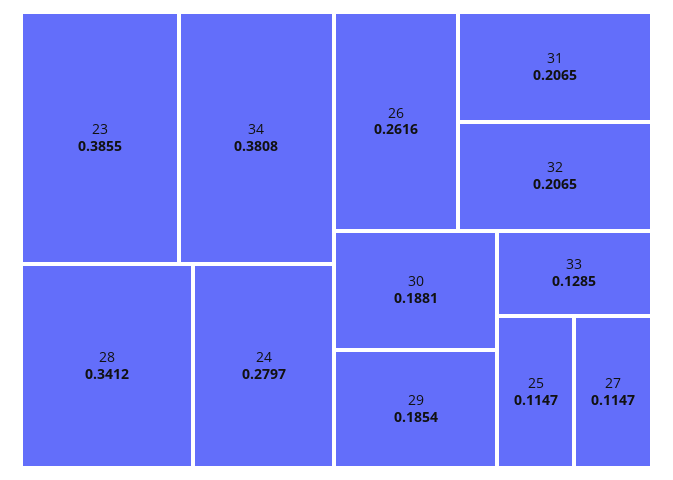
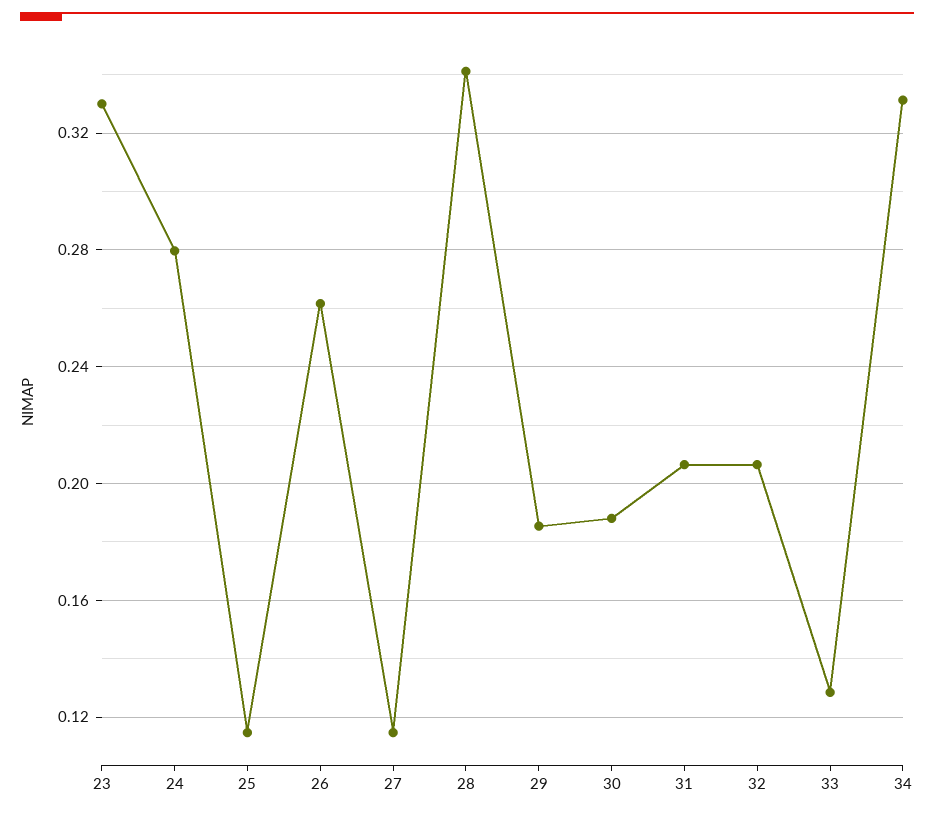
  {
-   "23": 0.3855,
+   "23": 0.33,
-   "34": 0.3808,
+   "34": 0.33,
    "28": 0.3412,
    "24": 0.2797,
    "26": 0.2616,
    "31": 0.2065,
    "32": 0.2065,
    "30": 0.1881,
    "29": 0.1854,
    "33": 0.1285,
    "25": 0.1147,
    "27": 0.1147
  }

